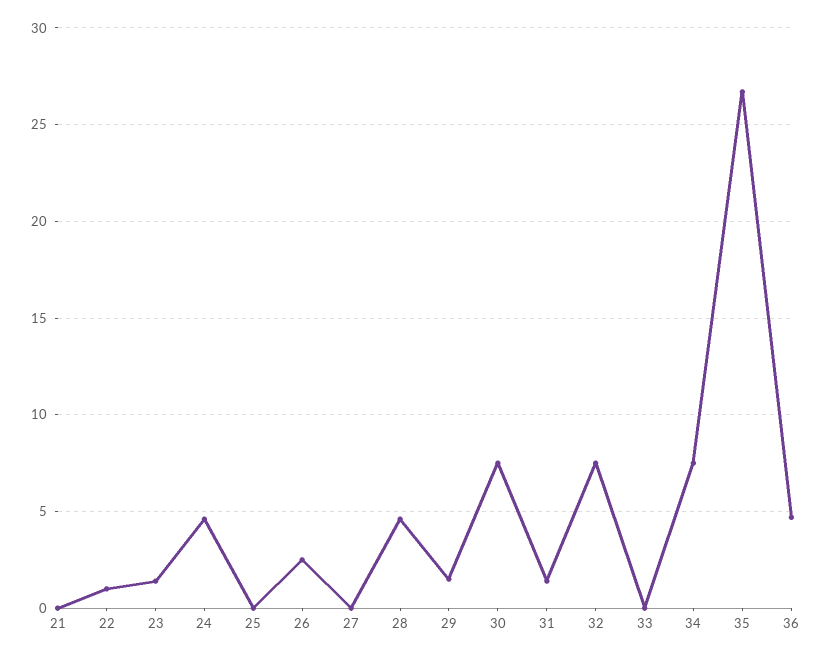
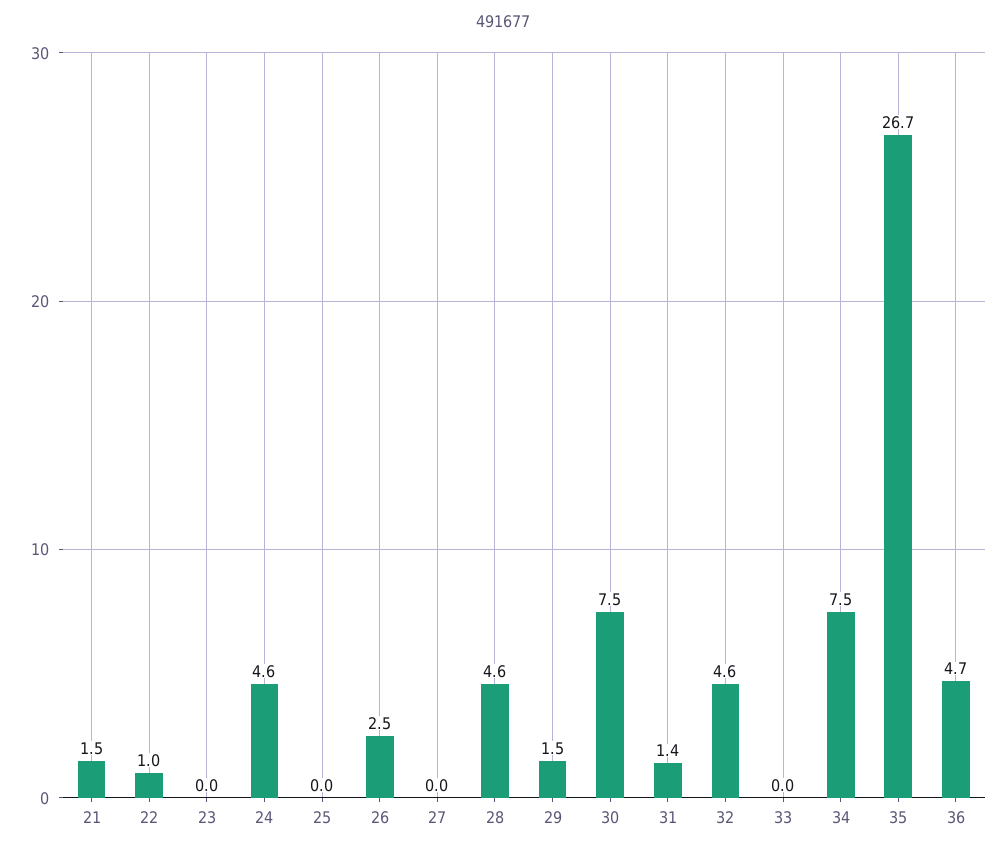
  {
-   "21": 0,
+   "21": 1.5,
    "22": 1,
-   "23": 1.5,
+   "23": 0,
    "24": 4.6,
    "25": 0,
    "26": 2.5,
    "27": 0,
    "28": 4.6,
    "29": 1.5,
    "30": 7.5,
    "31": 1.4,
-   "32": 7.5,
+   "32": 4.6,
    "33": 0,
    "34": 7.5,
    "35": 26.7,
    "36": 4.7
  }

